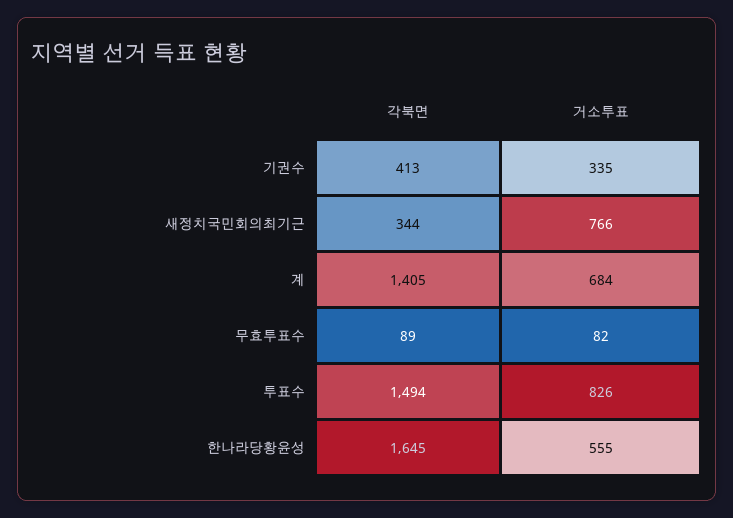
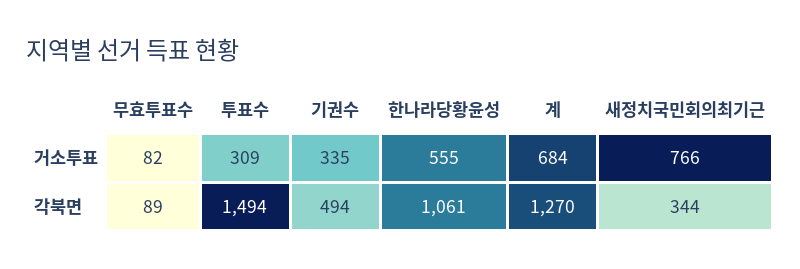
  {
    "각북면": {
-     "기권수": 413,
+     "기권수": 494,
      "새정치국민회의최기근": 344,
-     "계": 1405,
+     "계": 1270,
      "무효투표수": 89,
      "투표수": 1494,
-     "한나라당황윤성": 1645
+     "한나라당황윤성": 1061
    },
    "거소투표": {
      "기권수": 335,
      "새정치국민회의최기근": 766,
      "계": 684,
      "무효투표수": 82,
-     "투표수": 826,
+     "투표수": 309,
      "한나라당황윤성": 555
    }
  }

